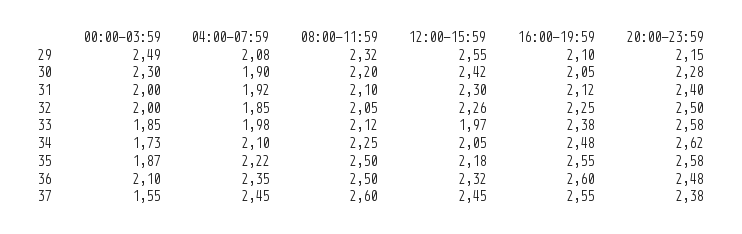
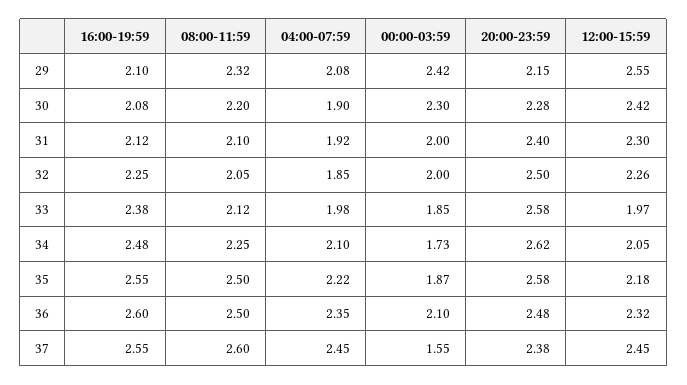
  {
    "00:00-03:59": {
-     "29": 2.49,
+     "29": 2.42,
      "30": 2.3,
      "31": 2,
      "32": 2,
      "33": 1.85,
      "34": 1.73,
      "35": 1.87,
      "36": 2.1,
      "37": 1.55
    },
    "04:00-07:59": {
      "29": 2.08,
      "30": 1.9,
      "31": 1.92,
      "32": 1.85,
      "33": 1.98,
      "34": 2.1,
      "35": 2.22,
      "36": 2.35,
      "37": 2.45
    },
    "08:00-11:59": {
      "29": 2.32,
      "30": 2.2,
      "31": 2.1,
      "32": 2.05,
      "33": 2.12,
      "34": 2.25,
      "35": 2.5,
      "36": 2.5,
      "37": 2.6
    },
    "12:00-15:59": {
      "29": 2.55,
      "30": 2.42,
      "31": 2.3,
      "32": 2.26,
      "33": 1.97,
      "34": 2.05,
      "35": 2.18,
      "36": 2.32,
      "37": 2.45
    },
    "16:00-19:59": {
      "29": 2.1,
-     "30": 2.05,
+     "30": 2.08,
      "31": 2.12,
      "32": 2.25,
      "33": 2.38,
      "34": 2.48,
      "35": 2.55,
      "36": 2.6,
      "37": 2.55
    },
    "20:00-23:59": {
      "29": 2.15,
      "30": 2.28,
      "31": 2.4,
      "32": 2.5,
      "33": 2.58,
      "34": 2.62,
      "35": 2.58,
      "36": 2.48,
      "37": 2.38
    }
  }

